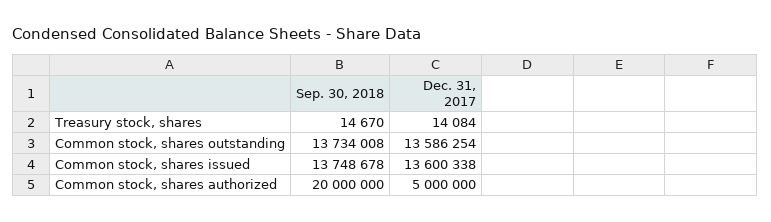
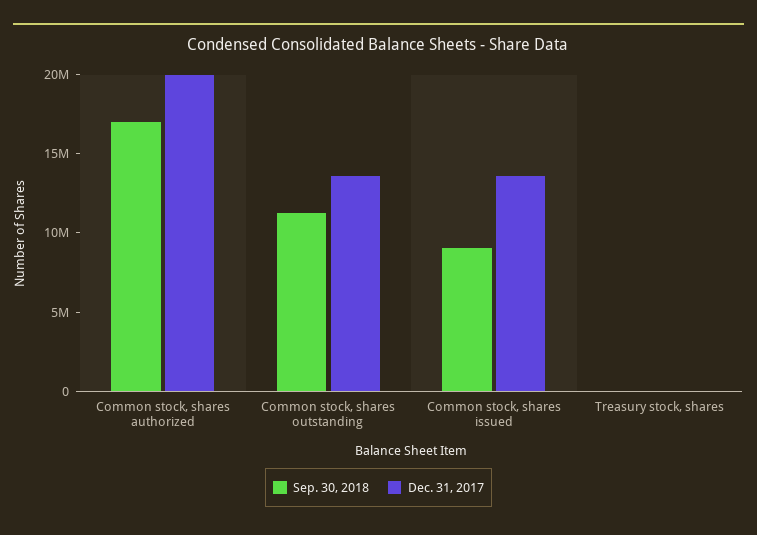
  {
    "Sep. 30, 2018": {
      "Treasury stock, shares": 14670,
-     "Common stock, shares outstanding": 13734008,
+     "Common stock, shares outstanding": 11000000,
-     "Common stock, shares issued": 13748678,
+     "Common stock, shares issued": 9000000,
-     "Common stock, shares authorized": 20000000
+     "Common stock, shares authorized": 17000000
    },
    "Dec. 31, 2017": {
      "Treasury stock, shares": 14084,
      "Common stock, shares outstanding": 13586254,
      "Common stock, shares issued": 13600338,
-     "Common stock, shares authorized": 5000000
+     "Common stock, shares authorized": 20000000
    }
  }

